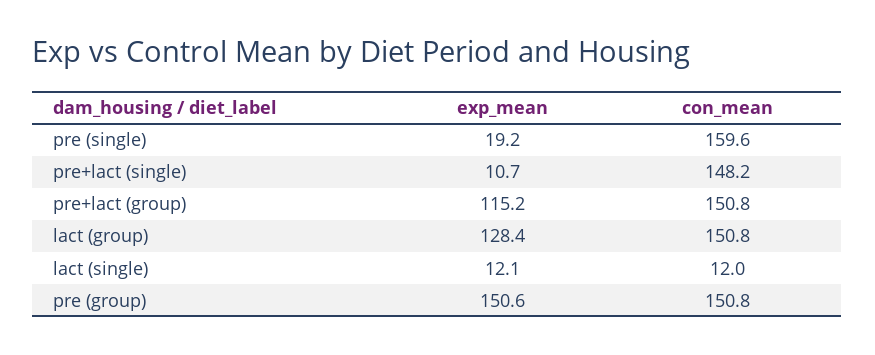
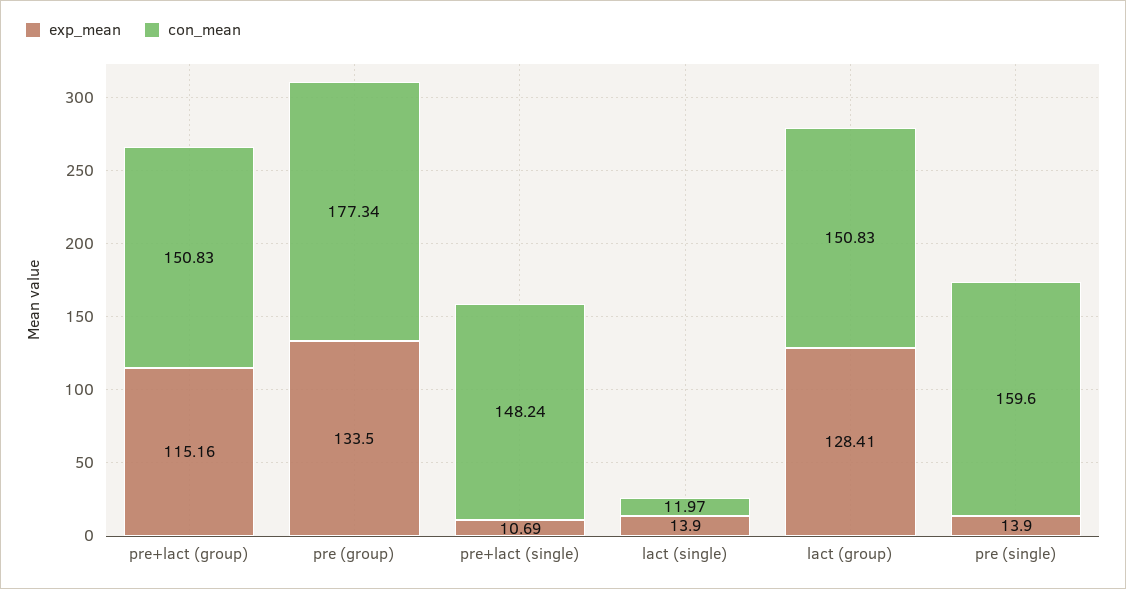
  {
    "exp_mean": {
-     "pre (single)": 19.2,
+     "pre (single)": 13.9,
      "pre+lact (single)": 10.69,
      "pre+lact (group)": 115.16,
      "lact (group)": 128.41,
-     "lact (single)": 12.1,
+     "lact (single)": 13.9,
-     "pre (group)": 150.6
+     "pre (group)": 133.5
    },
    "con_mean": {
      "pre (single)": 159.6,
      "pre+lact (single)": 148.24,
      "pre+lact (group)": 150.83,
      "lact (group)": 150.83,
      "lact (single)": 11.97,
-     "pre (group)": 150.8
+     "pre (group)": 177.34
    }
  }

